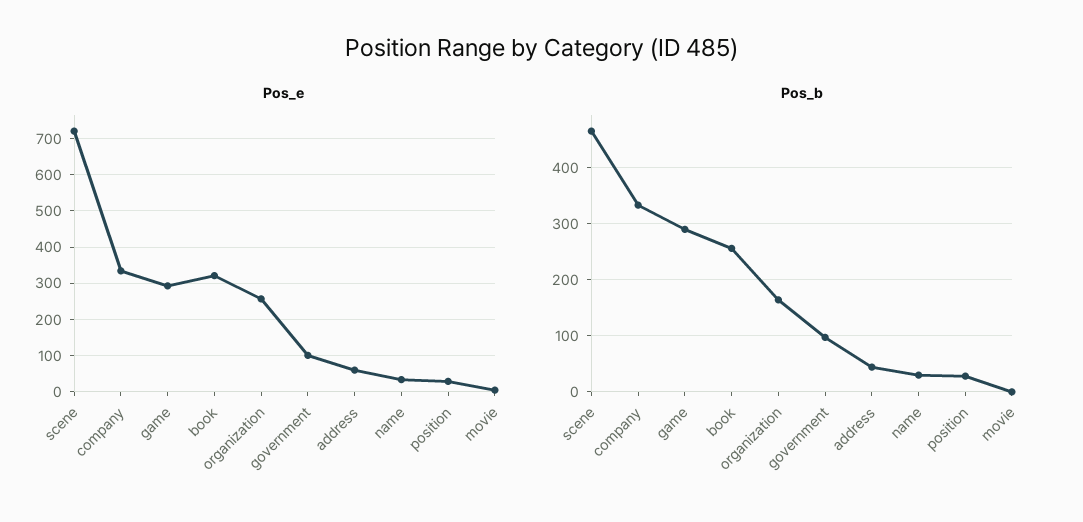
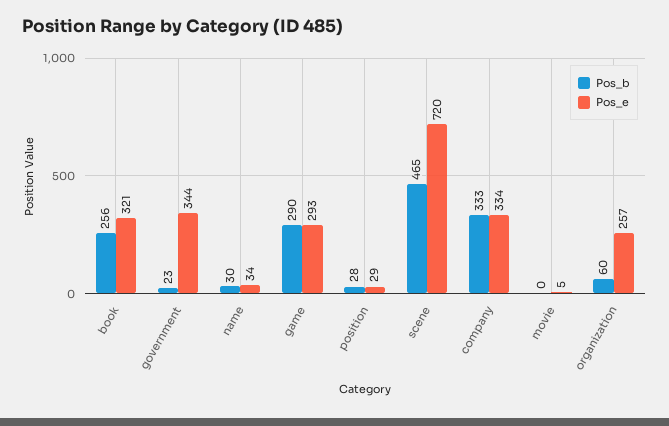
  {
    "Pos_e": {
      "scene": 720,
      "company": 334,
      "game": 293,
      "book": 321,
      "organization": 257,
-     "government": 100,
+     "government": 344,
-     "address": 60,
      "name": 34,
      "position": 29,
      "movie": 5
    },
    "Pos_b": {
      "scene": 465,
      "company": 333,
      "game": 290,
      "book": 256,
-     "organization": 160,
+     "organization": 60,
-     "government": 100,
+     "government": 23,
-     "address": 40,
      "name": 30,
      "position": 28,
      "movie": 0
    }
  }

